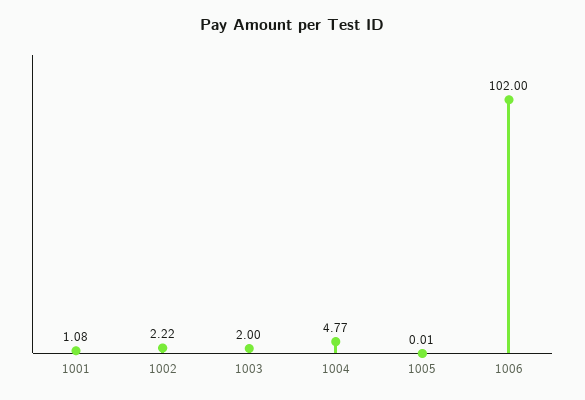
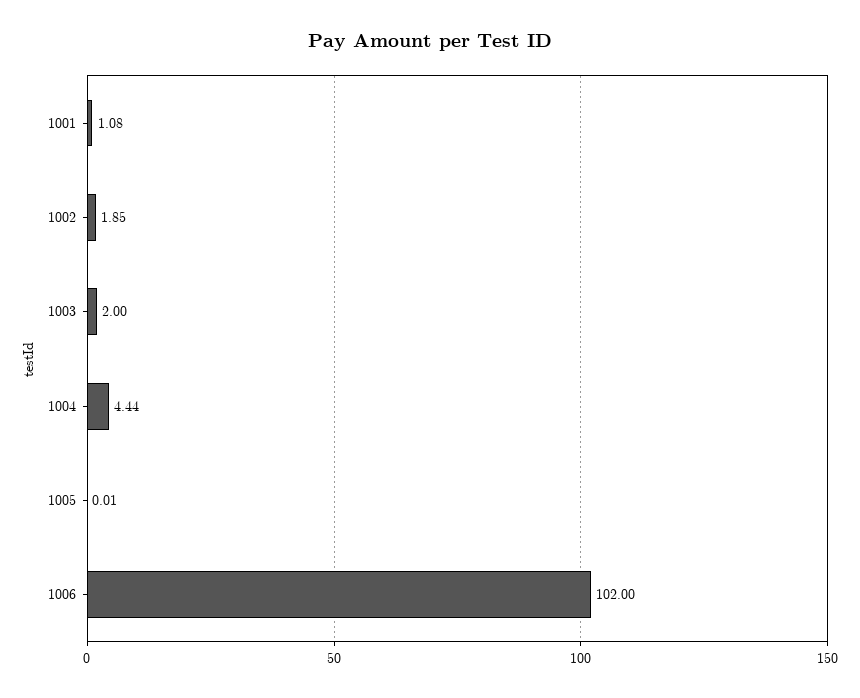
  {
    "1001": 1.08,
-   "1002": 2.22,
+   "1002": 1.85,
    "1003": 2,
-   "1004": 4.77,
+   "1004": 4.44,
    "1005": 0.01,
    "1006": 102
  }

